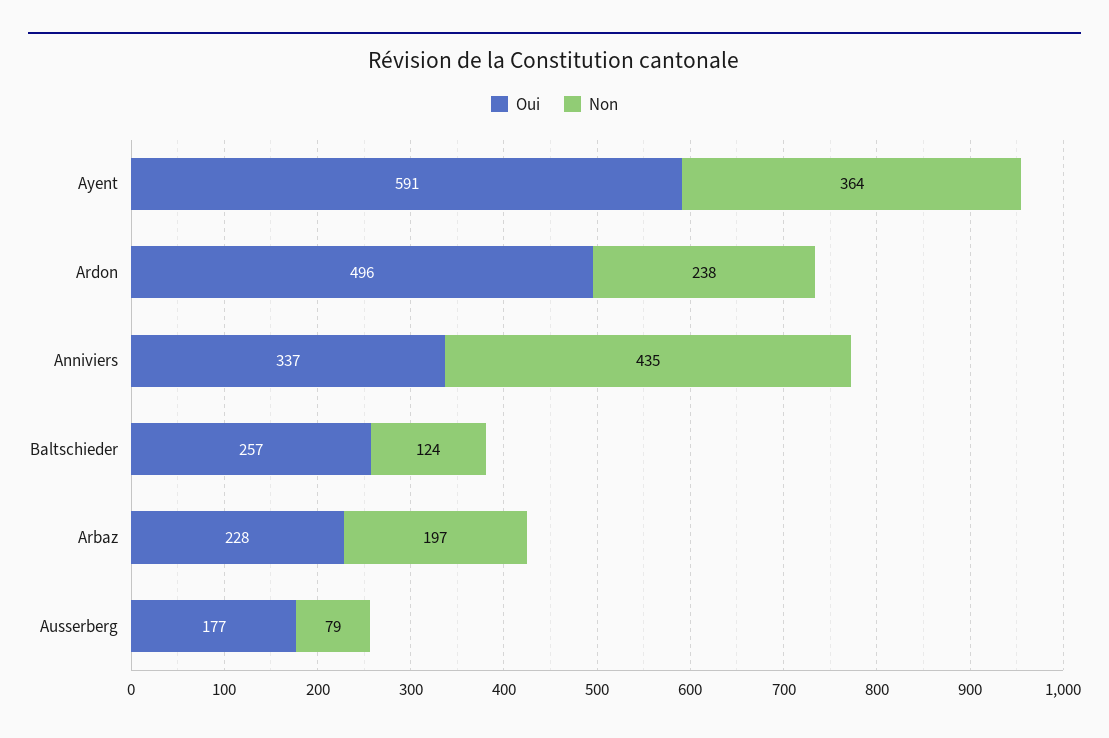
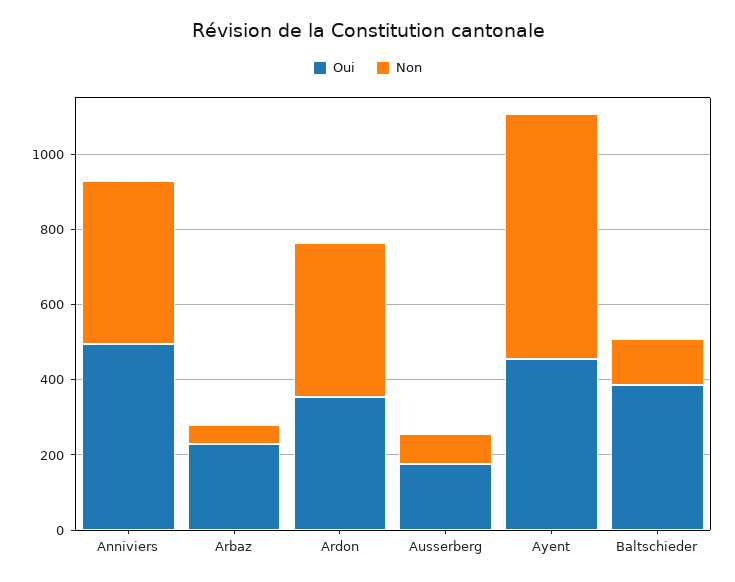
  {
    "Oui": {
-     "Ayent": 591,
+     "Ayent": 450,
-     "Ardon": 496,
+     "Ardon": 350,
-     "Anniviers": 337,
+     "Anniviers": 500,
-     "Baltschieder": 257,
+     "Baltschieder": 400,
      "Arbaz": 228,
      "Ausserberg": 177
    },
    "Non": {
-     "Ayent": 364,
+     "Ayent": 650,
-     "Ardon": 238,
+     "Ardon": 400,
      "Anniviers": 435,
      "Baltschieder": 124,
-     "Arbaz": 197,
+     "Arbaz": 50,
      "Ausserberg": 79
    }
  }

